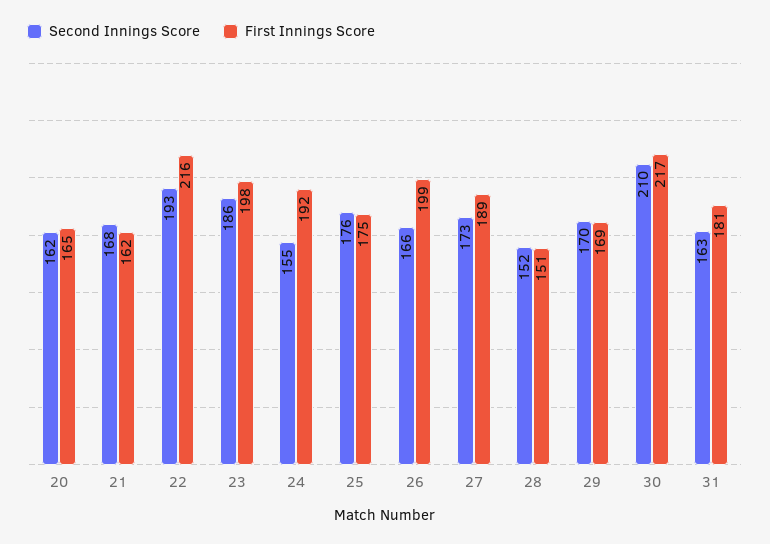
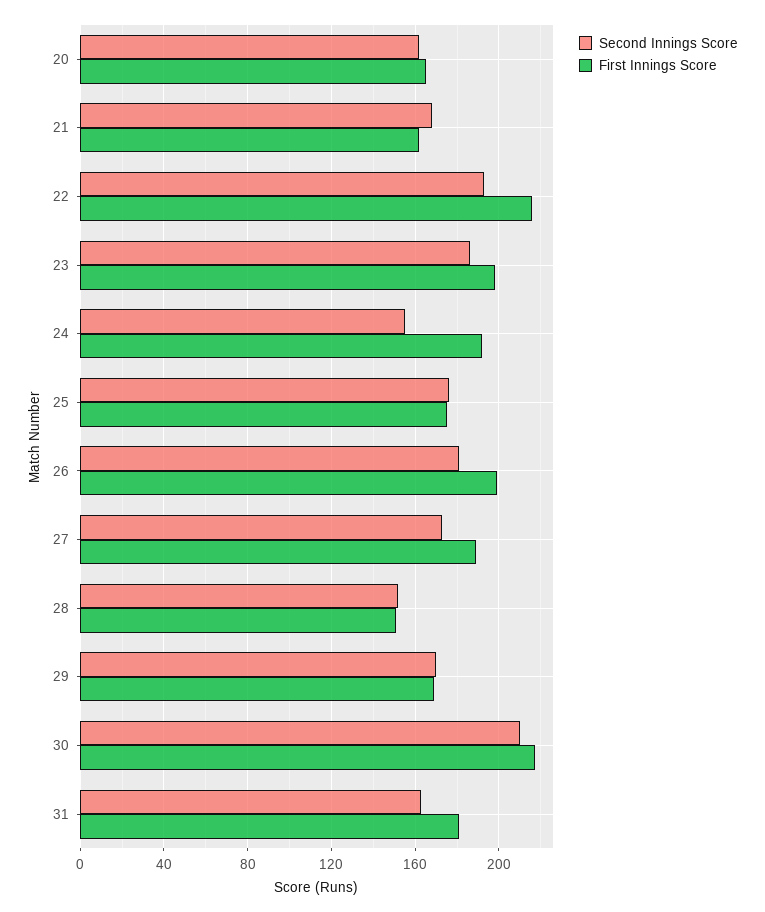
  {
    "Second Innings Score": {
      "20": 162,
      "21": 168,
      "22": 193,
      "23": 186,
      "24": 155,
      "25": 176,
-     "26": 166,
+     "26": 180,
      "27": 173,
      "28": 152,
      "29": 170,
      "30": 210,
      "31": 163
    },
    "First Innings Score": {
      "20": 165,
      "21": 162,
      "22": 216,
      "23": 198,
      "24": 192,
      "25": 175,
      "26": 199,
      "27": 189,
      "28": 151,
      "29": 169,
      "30": 217,
      "31": 181
    }
  }

